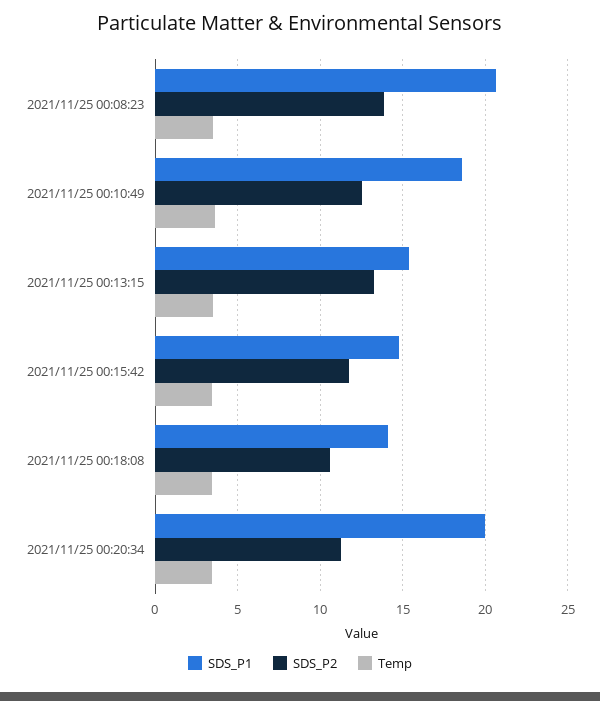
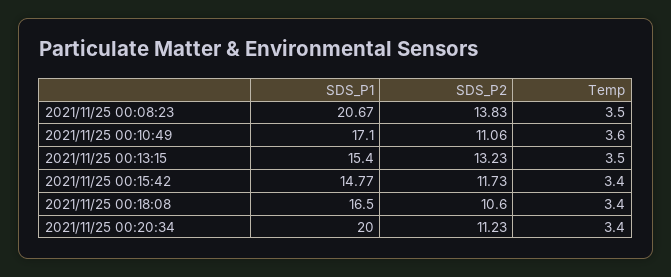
  {
    "SDS_P1": {
      "2021/11/25 00:08:23": 20.67,
-     "2021/11/25 00:10:49": 18.5,
+     "2021/11/25 00:10:49": 17.1,
      "2021/11/25 00:13:15": 15.4,
      "2021/11/25 00:15:42": 14.77,
-     "2021/11/25 00:18:08": 14,
+     "2021/11/25 00:18:08": 16.5,
      "2021/11/25 00:20:34": 20
    },
    "SDS_P2": {
      "2021/11/25 00:08:23": 13.83,
-     "2021/11/25 00:10:49": 12.5,
+     "2021/11/25 00:10:49": 11.06,
      "2021/11/25 00:13:15": 13.23,
      "2021/11/25 00:15:42": 11.73,
      "2021/11/25 00:18:08": 10.6,
      "2021/11/25 00:20:34": 11.23
    },
    "Temp": {
      "2021/11/25 00:08:23": 3.5,
      "2021/11/25 00:10:49": 3.6,
      "2021/11/25 00:13:15": 3.5,
      "2021/11/25 00:15:42": 3.4,
      "2021/11/25 00:18:08": 3.4,
      "2021/11/25 00:20:34": 3.4
    }
  }

